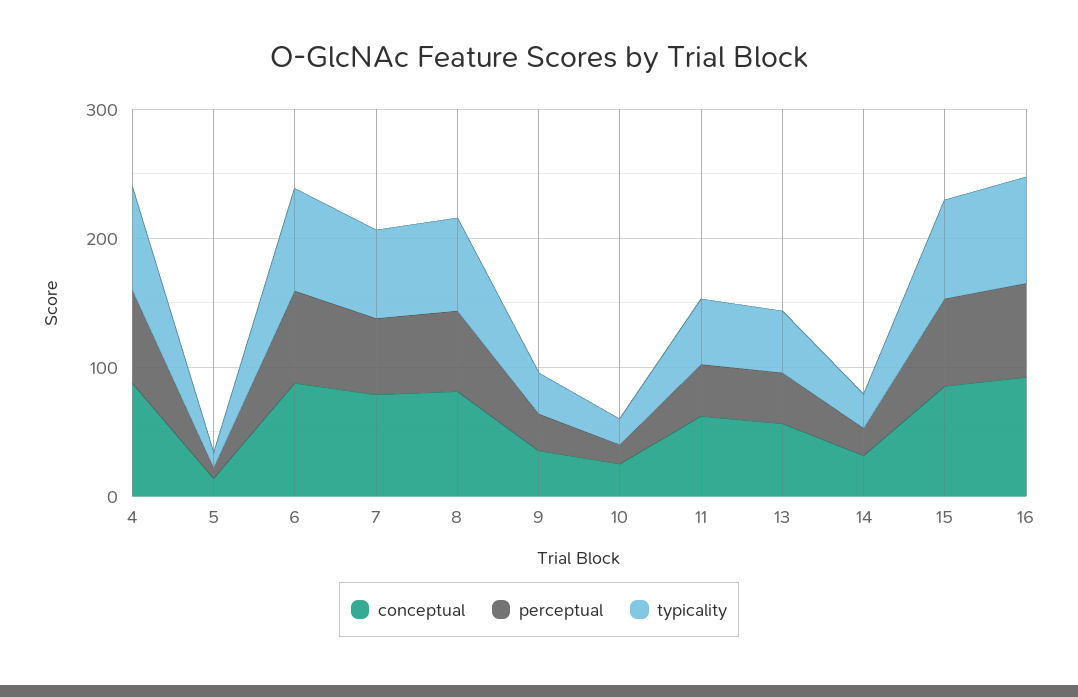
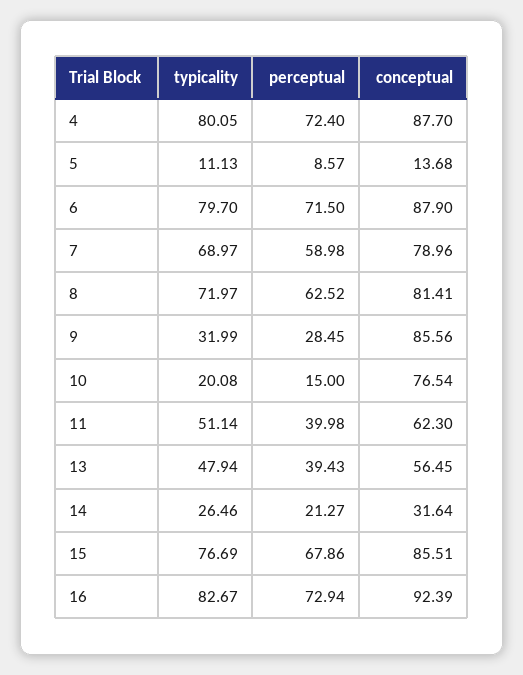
  {
    "conceptual": {
      "4": 87.7,
      "5": 13.68,
      "6": 87.9,
      "7": 78.96,
      "8": 81.41,
-     "9": 40,
+     "9": 85.56,
-     "10": 20,
+     "10": 76.54,
      "11": 62.3,
      "13": 56.45,
      "14": 31.64,
      "15": 85.51,
      "16": 92.39
    },
    "perceptual": {
      "4": 72.4,
      "5": 8.57,
      "6": 71.5,
      "7": 58.98,
      "8": 62.52,
      "9": 28.45,
      "10": 15,
      "11": 39.98,
      "13": 39.43,
      "14": 21.27,
      "15": 67.86,
      "16": 72.94
    },
    "typicality": {
      "4": 80.05,
      "5": 11.13,
      "6": 79.7,
      "7": 68.97,
      "8": 71.97,
      "9": 31.99,
      "10": 20.08,
      "11": 51.14,
      "13": 47.94,
      "14": 26.46,
      "15": 76.69,
      "16": 82.67
    }
  }

